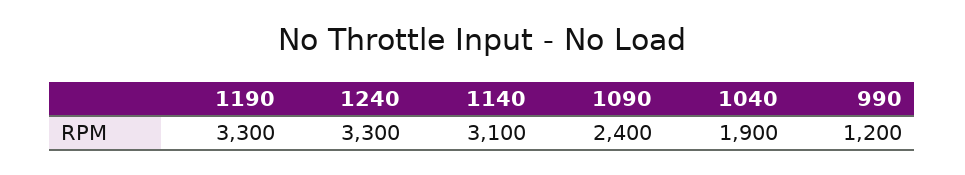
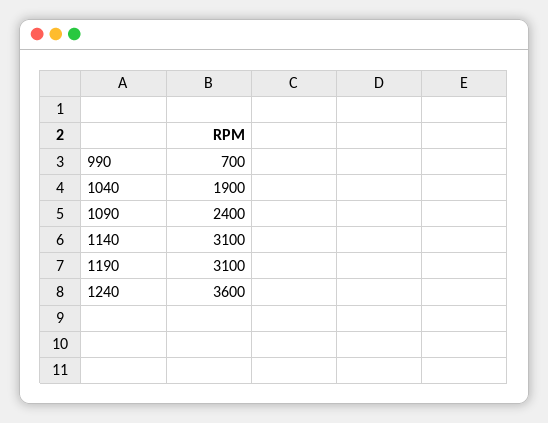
  {
-   "1190": 3300,
+   "1190": 3100,
-   "1240": 3300,
+   "1240": 3600,
    "1140": 3100,
    "1090": 2400,
    "1040": 1900,
-   "990": 1200
+   "990": 700
  }

